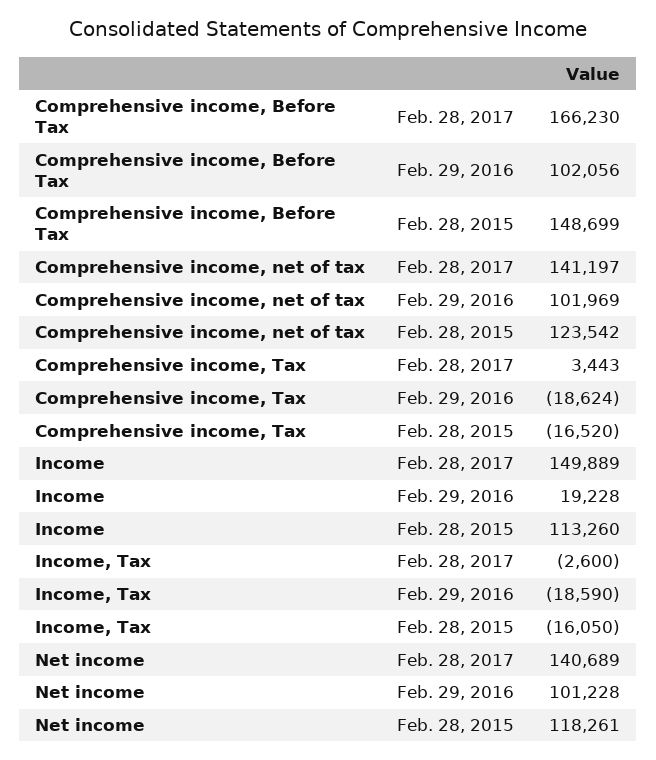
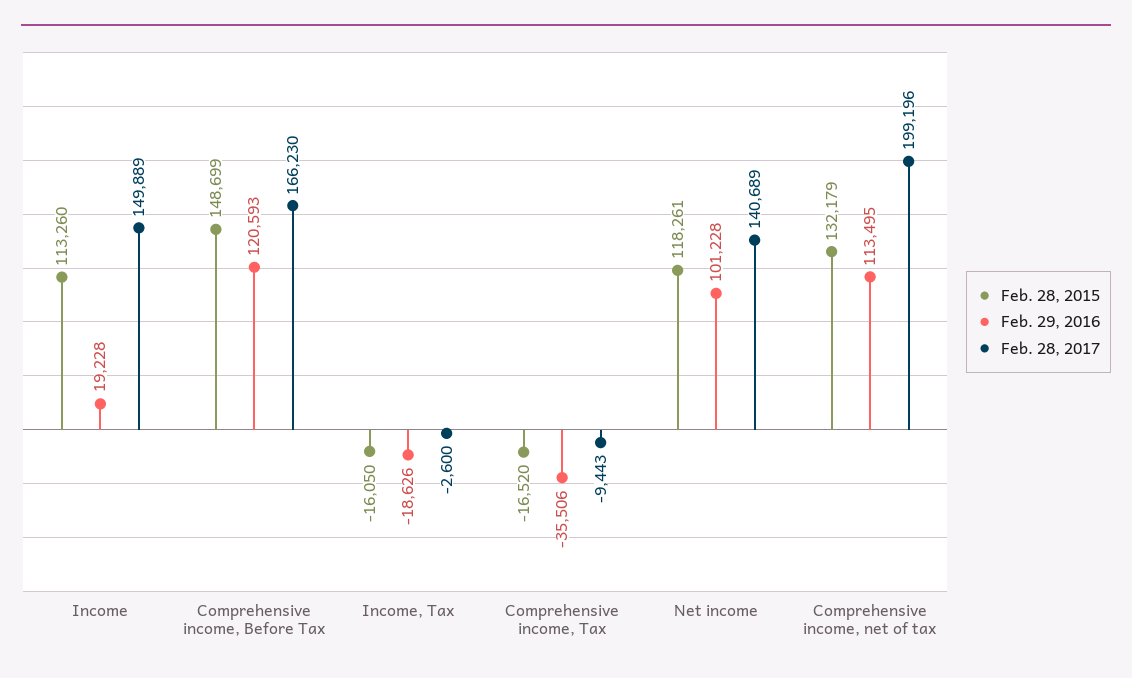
  {
    "Feb. 28, 2017": {
      "Comprehensive income, Before Tax": 166230,
-     "Comprehensive income, net of tax": 141197,
+     "Comprehensive income, net of tax": 199196,
-     "Comprehensive income, Tax": 3443,
+     "Comprehensive income, Tax": -9443,
      "Income": 149889,
      "Income, Tax": -2600,
      "Net income": 140689
    },
    "Feb. 29, 2016": {
-     "Comprehensive income, Before Tax": 102056,
+     "Comprehensive income, Before Tax": 120593,
-     "Comprehensive income, net of tax": 101969,
+     "Comprehensive income, net of tax": 113495,
-     "Comprehensive income, Tax": -18624,
+     "Comprehensive income, Tax": -35506,
      "Income": 19228,
-     "Income, Tax": -18590,
+     "Income, Tax": -18626,
      "Net income": 101228
    },
    "Feb. 28, 2015": {
      "Comprehensive income, Before Tax": 148699,
-     "Comprehensive income, net of tax": 123542,
+     "Comprehensive income, net of tax": 132179,
      "Comprehensive income, Tax": -16520,
      "Income": 113260,
      "Income, Tax": -16050,
      "Net income": 118261
    }
  }

